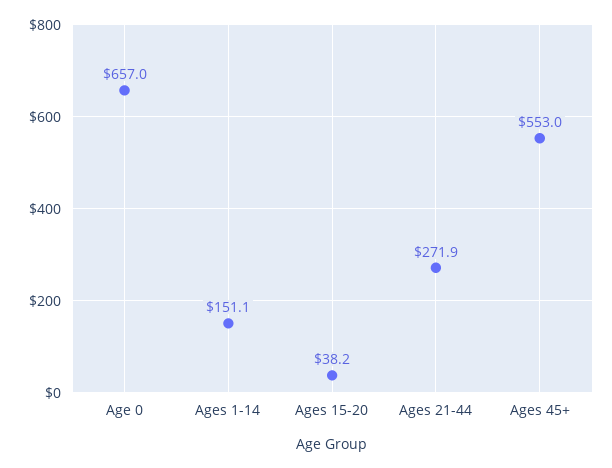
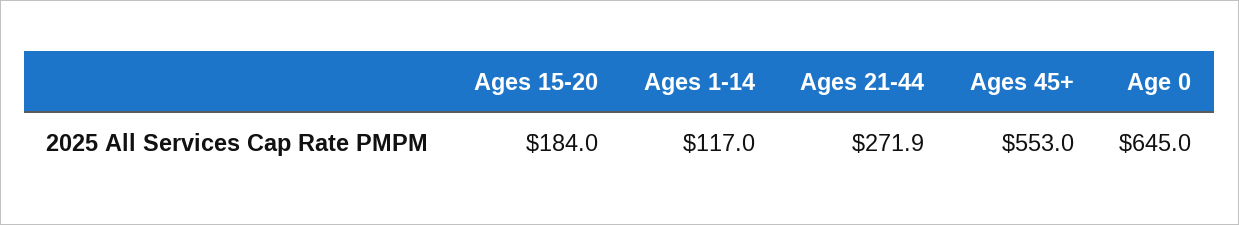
  {
-   "Age 0": 657,
+   "Age 0": 645,
-   "Ages 1-14": 151.1,
+   "Ages 1-14": 117,
-   "Ages 15-20": 38.2,
+   "Ages 15-20": 184,
    "Ages 21-44": 271.9,
    "Ages 45+": 553
  }

